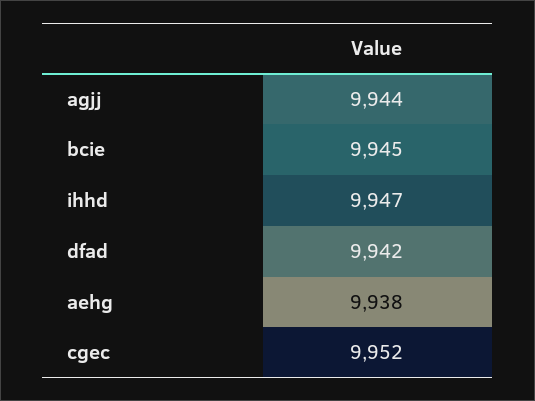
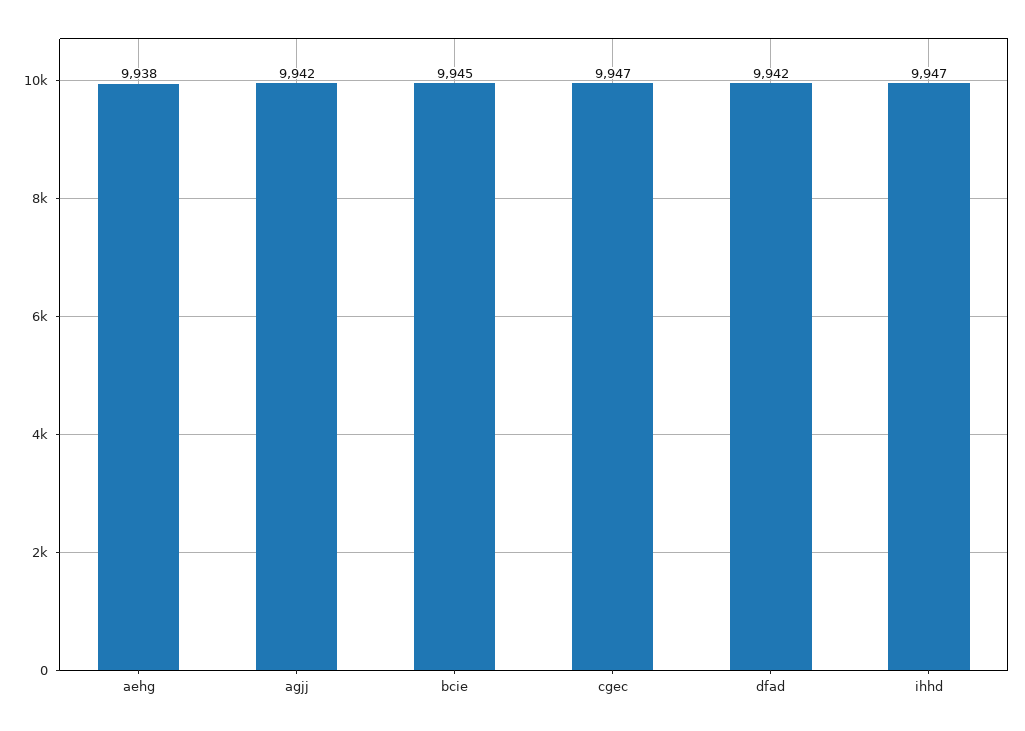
  {
-   "agjj": 9944,
+   "agjj": 9942,
    "bcie": 9945,
    "ihhd": 9947,
    "dfad": 9942,
    "aehg": 9938,
-   "cgec": 9952
+   "cgec": 9947
  }

